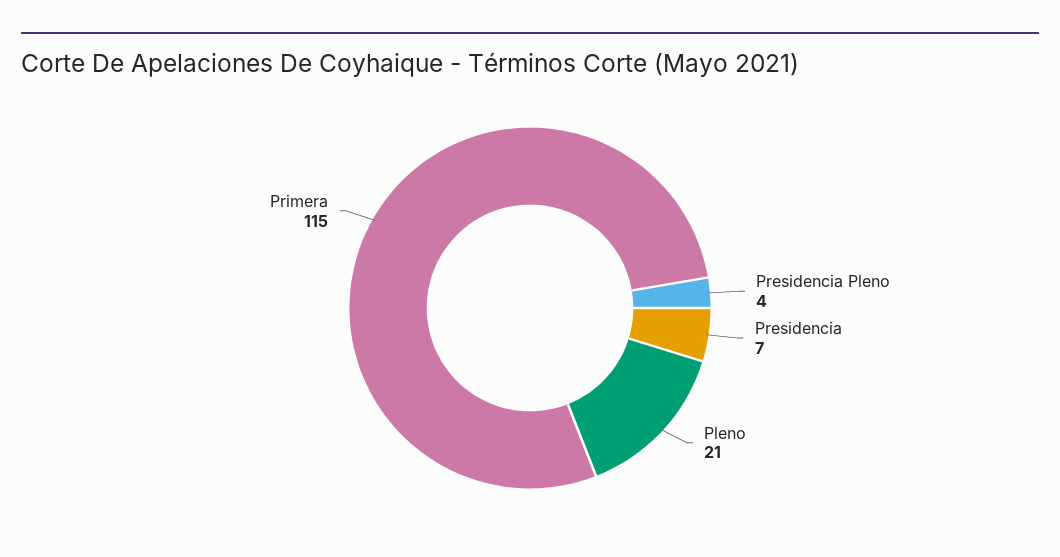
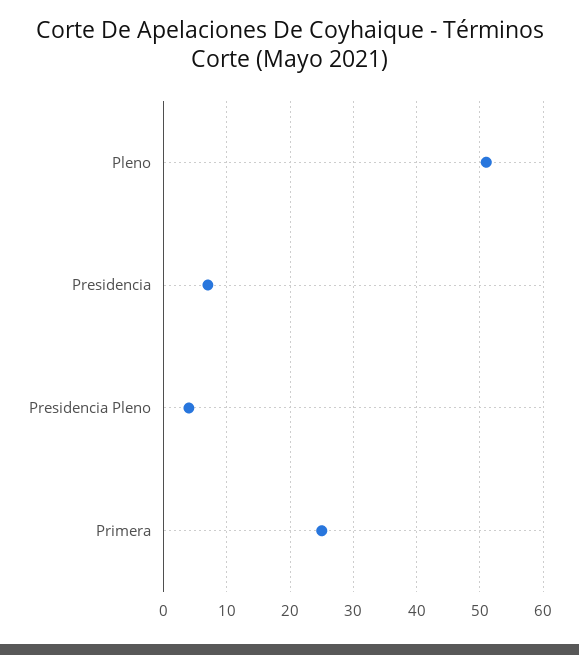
  {
    "Presidencia Pleno": 4,
    "Presidencia": 7,
-   "Pleno": 21,
+   "Pleno": 51,
-   "Primera": 115
+   "Primera": 25
  }

